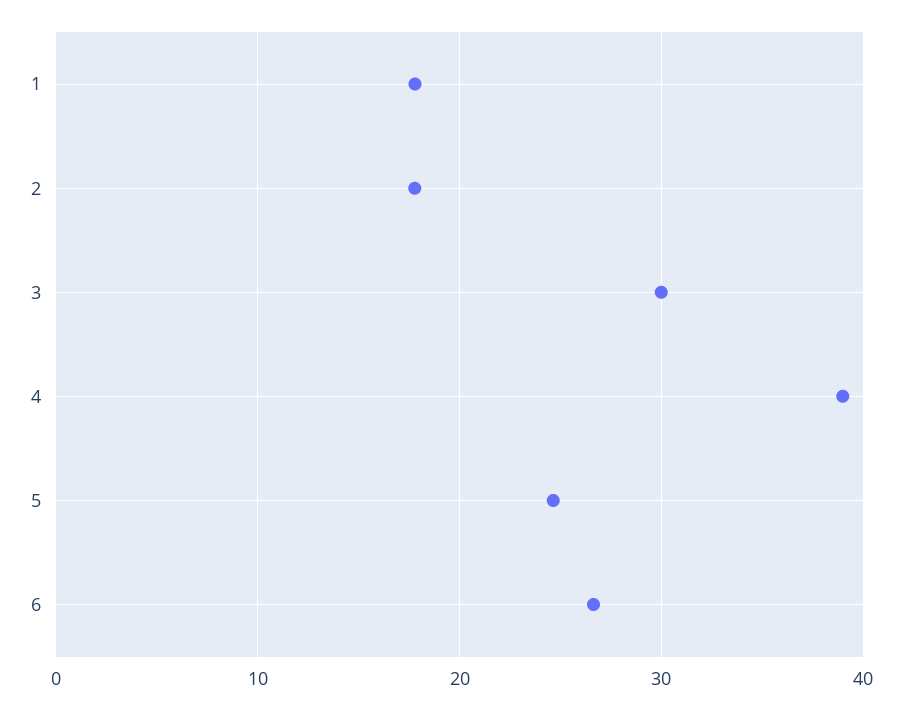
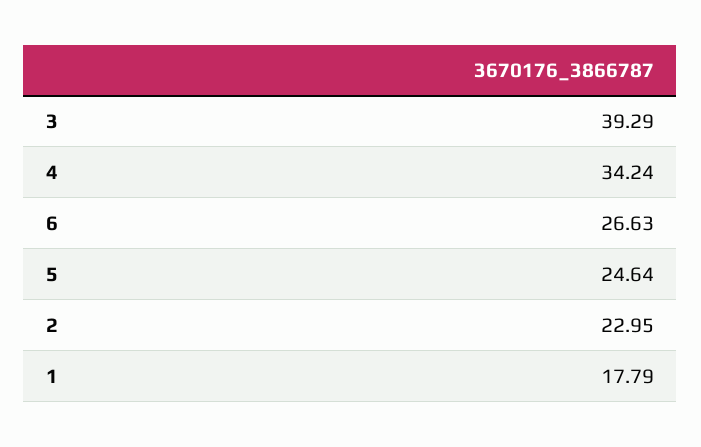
  {
    "1": 17.79,
-   "2": 18,
+   "2": 22.95,
-   "3": 30,
+   "3": 39.29,
-   "4": 39,
+   "4": 34.24,
    "5": 24.64,
    "6": 26.63
  }

